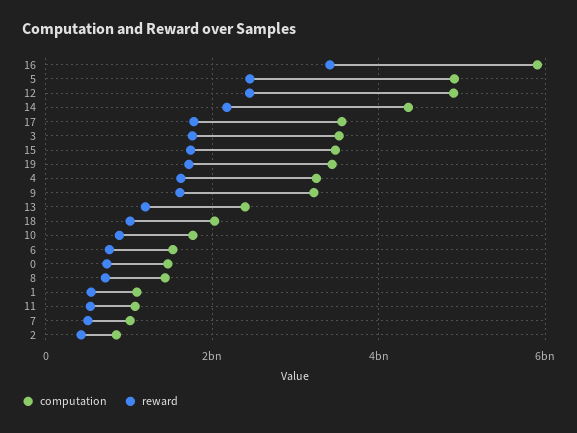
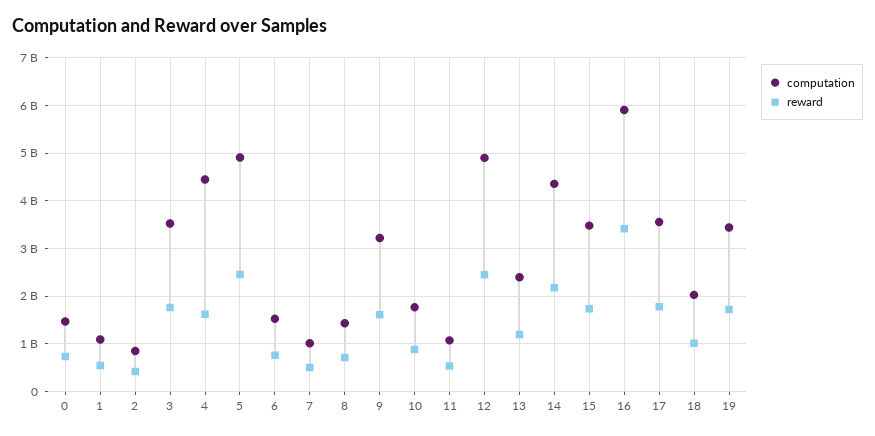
  {
    "computation": {
      "16": 6000000000,
      "5": 5000000000,
      "12": 5000000000,
      "14": 4400000000,
      "17": 3600000000,
      "3": 3600000000,
      "15": 3400000000,
      "19": 3400000000,
-     "4": 3200000000,
+     "4": 4400000000,
      "9": 3200000000,
      "13": 2400000000,
      "18": 2000000000,
      "10": 1800000000,
      "6": 1600000000,
      "0": 1400000000,
      "8": 1400000000,
      "1": 1000000000,
      "11": 1000000000,
      "7": 1000000000,
      "2": 800000000
    },
    "reward": {
      "16": 3400000000,
      "5": 2400000000,
      "12": 2400000000,
      "14": 2200000000,
      "17": 1800000000,
      "3": 1800000000,
      "15": 1800000000,
      "19": 1800000000,
      "4": 1600000000,
      "9": 1600000000,
      "13": 1200000000,
      "18": 1000000000,
      "10": 800000000,
      "6": 800000000,
      "0": 800000000,
      "8": 800000000,
      "1": 600000000,
      "11": 600000000,
      "7": 600000000,
      "2": 400000000
    }
  }

